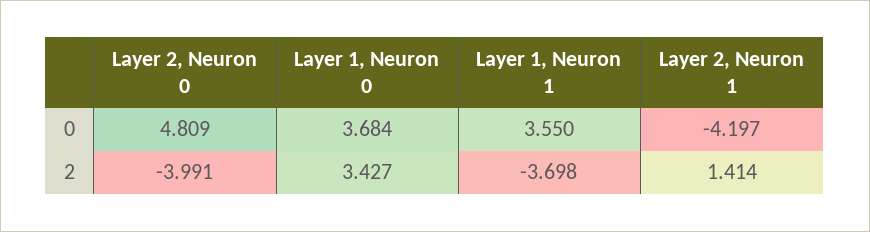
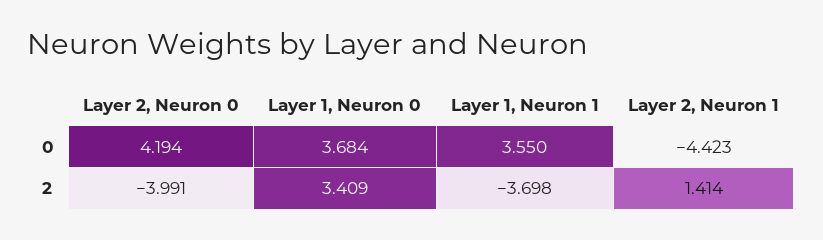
  {
    "Layer 2, Neuron 0": {
-     "0": 4.809,
+     "0": 4.194,
      "2": -3.991
    },
    "Layer 1, Neuron 0": {
      "0": 3.684,
-     "2": 3.427
+     "2": 3.409
    },
    "Layer 1, Neuron 1": {
      "0": 3.55,
      "2": -3.698
    },
    "Layer 2, Neuron 1": {
-     "0": -4.197,
+     "0": -4.423,
      "2": 1.414
    }
  }

